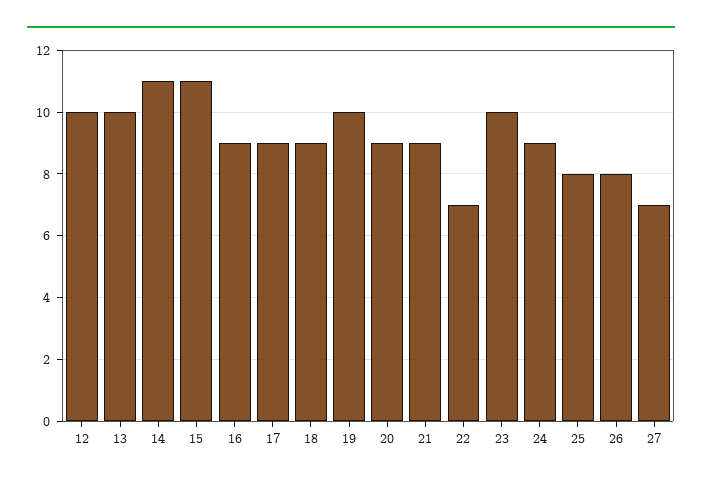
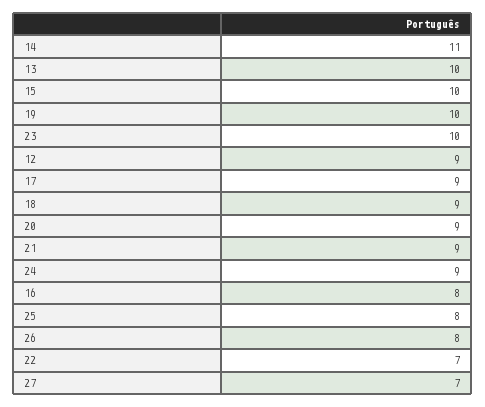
  {
-   "12": 10,
+   "12": 9,
    "13": 10,
    "14": 11,
-   "15": 11,
+   "15": 10,
-   "16": 9,
+   "16": 8,
    "17": 9,
    "18": 9,
    "19": 10,
    "20": 9,
    "21": 9,
    "22": 7,
    "23": 10,
    "24": 9,
    "25": 8,
    "26": 8,
    "27": 7
  }

